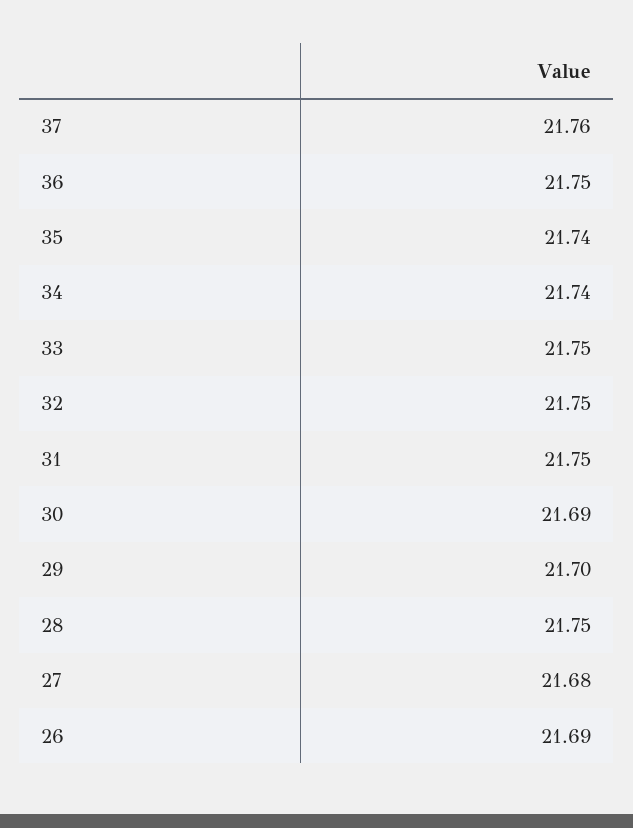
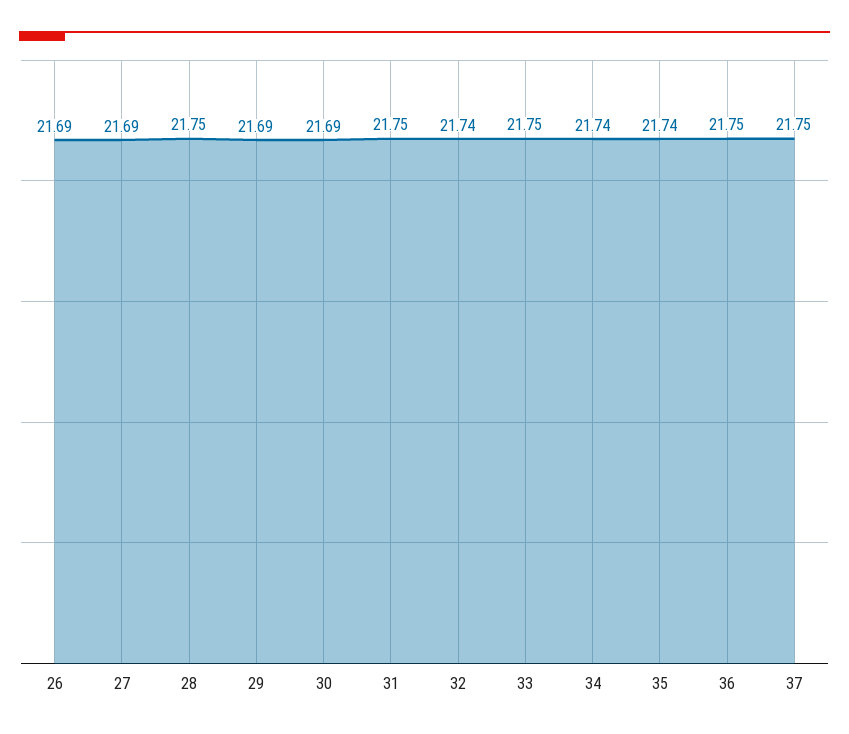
  {
-   "37": 21.76,
+   "37": 21.75,
    "36": 21.75,
    "35": 21.74,
    "34": 21.74,
    "33": 21.75,
-   "32": 21.75,
+   "32": 21.74,
    "31": 21.75,
    "30": 21.69,
-   "29": 21.7,
+   "29": 21.69,
    "28": 21.75,
-   "27": 21.68,
+   "27": 21.69,
    "26": 21.69
  }

